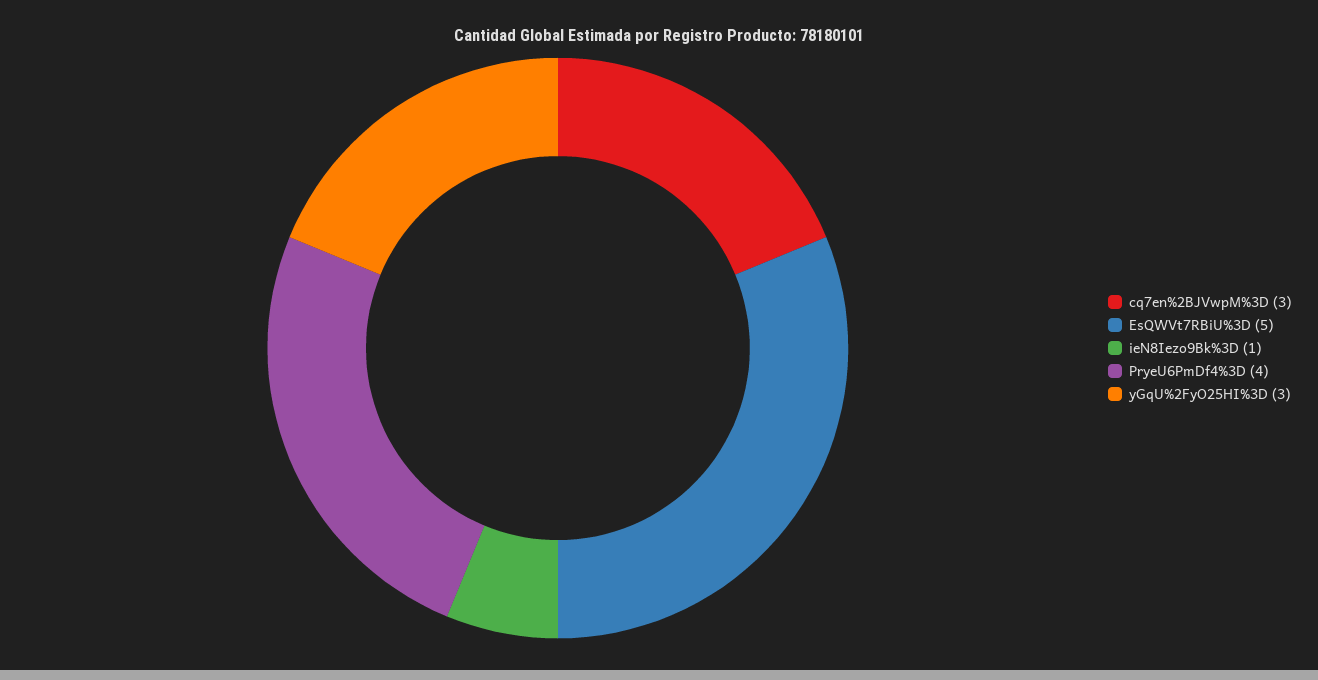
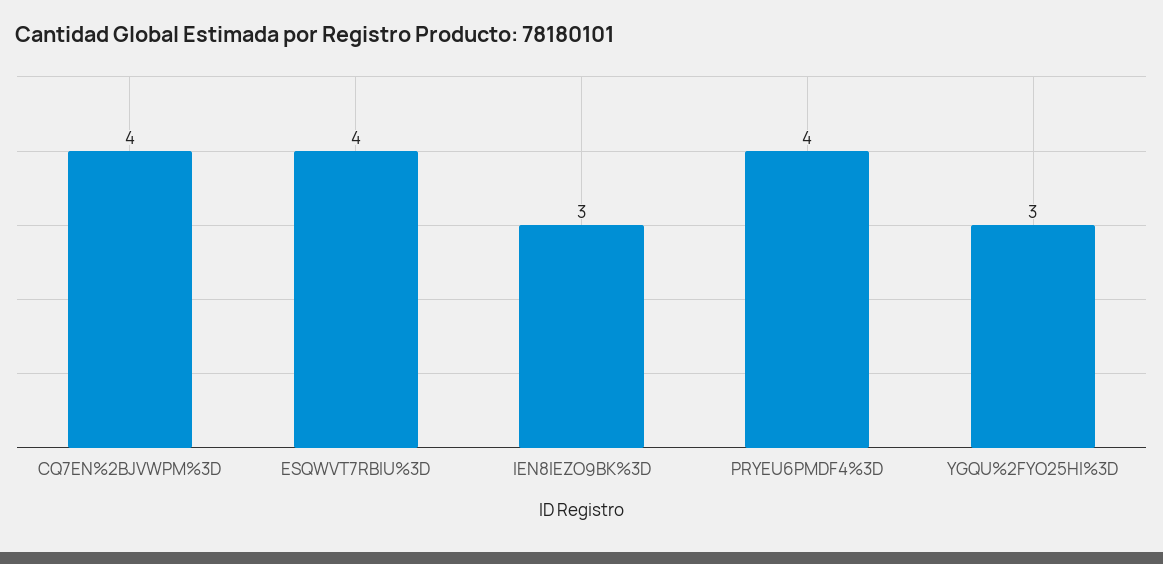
  {
-   "cq7en%2BJVwpM%3D": 3,
+   "cq7en%2BJVwpM%3D": 4,
-   "EsQWVt7RBiU%3D": 5,
+   "EsQWVt7RBiU%3D": 4,
-   "ieN8Iezo9Bk%3D": 1,
+   "ieN8Iezo9Bk%3D": 3,
    "PryeU6PmDf4%3D": 4,
    "yGqU%2FyO25HI%3D": 3
  }

